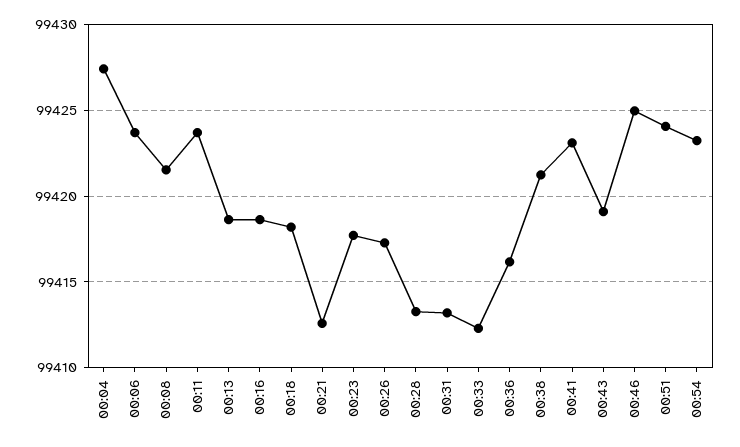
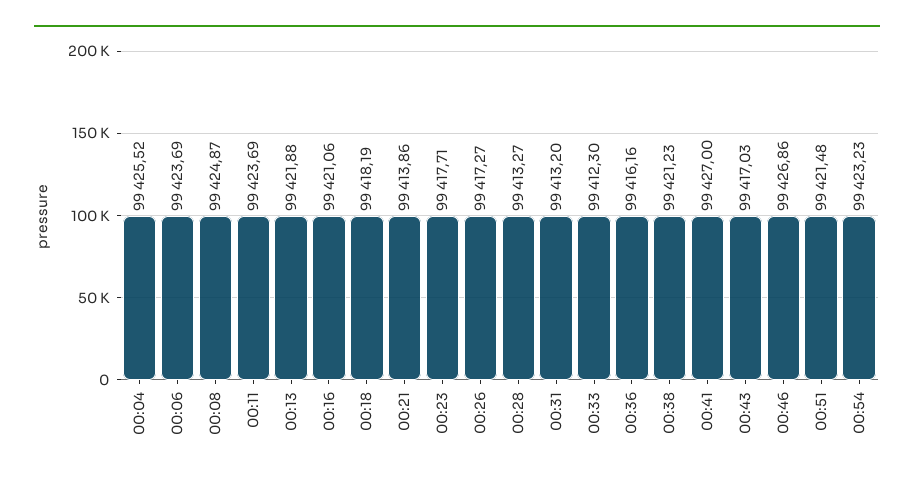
  {
-   "00:04": 99427.5,
+   "00:04": 99425.52,
    "00:06": 99423.69,
-   "00:08": 99421.5,
+   "00:08": 99424.87,
    "00:11": 99423.69,
-   "00:13": 99418.5,
+   "00:13": 99421.88,
-   "00:16": 99418.5,
+   "00:16": 99421.06,
    "00:18": 99418.19,
-   "00:21": 99412.5,
+   "00:21": 99413.86,
    "00:23": 99417.71,
    "00:26": 99417.27,
    "00:28": 99413.27,
    "00:31": 99413.2,
    "00:33": 99412.3,
    "00:36": 99416.16,
    "00:38": 99421.23,
-   "00:41": 99423,
+   "00:41": 99427,
-   "00:43": 99419,
+   "00:43": 99417.03,
-   "00:46": 99425,
+   "00:46": 99426.86,
-   "00:51": 99424,
+   "00:51": 99421.48,
    "00:54": 99423.23
  }

